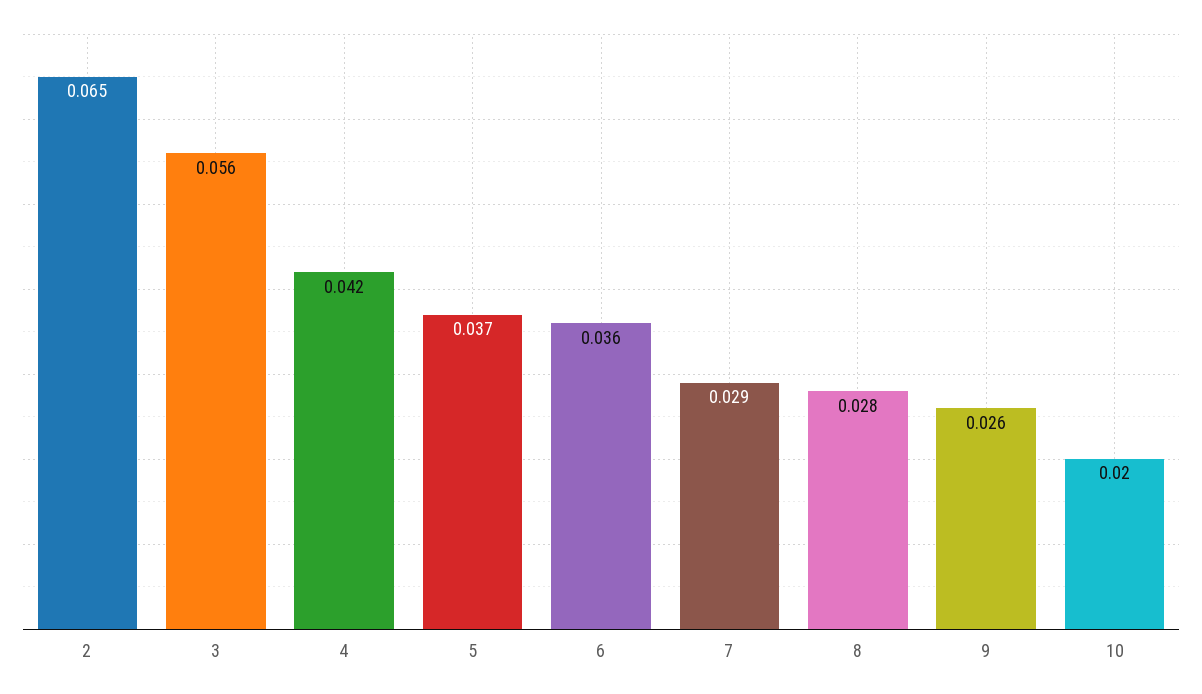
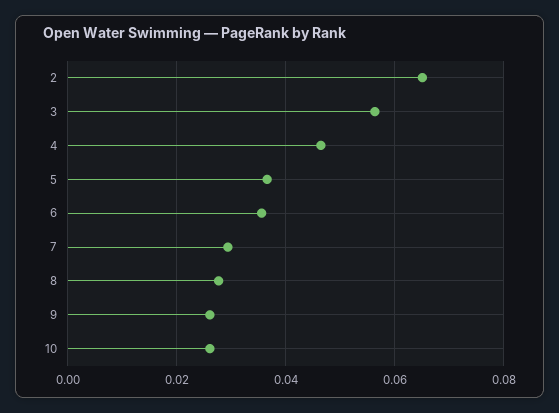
  {
    "2": 0.065,
    "3": 0.056,
-   "4": 0.042,
+   "4": 0.046,
    "5": 0.037,
    "6": 0.036,
    "7": 0.029,
    "8": 0.028,
    "9": 0.026,
-   "10": 0.02
+   "10": 0.026
  }

